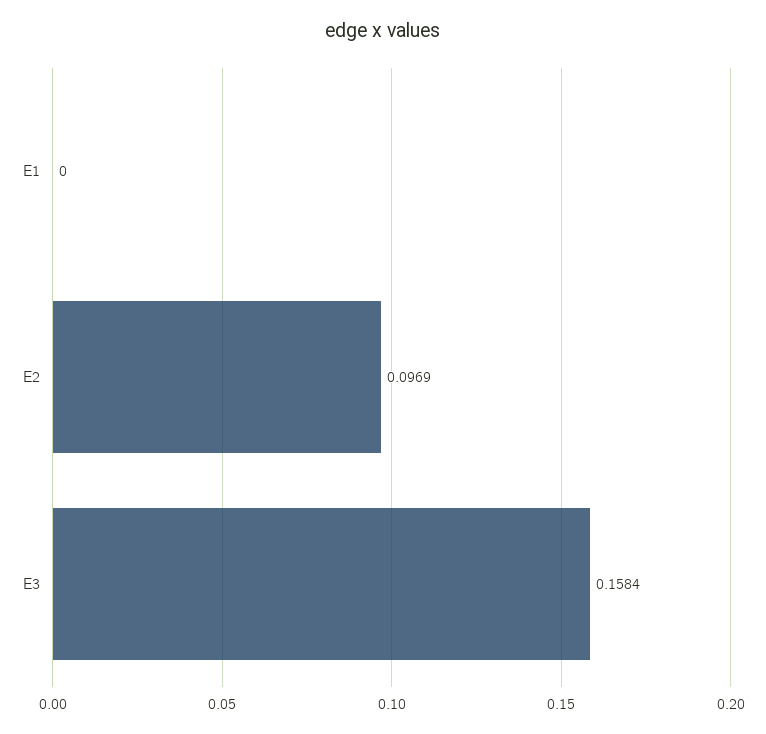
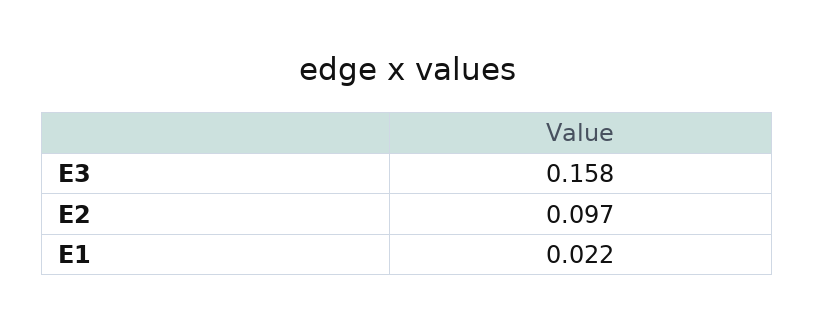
  {
-   "E1": 0,
+   "E1": 0.022,
    "E2": 0.0969,
    "E3": 0.1584
  }

